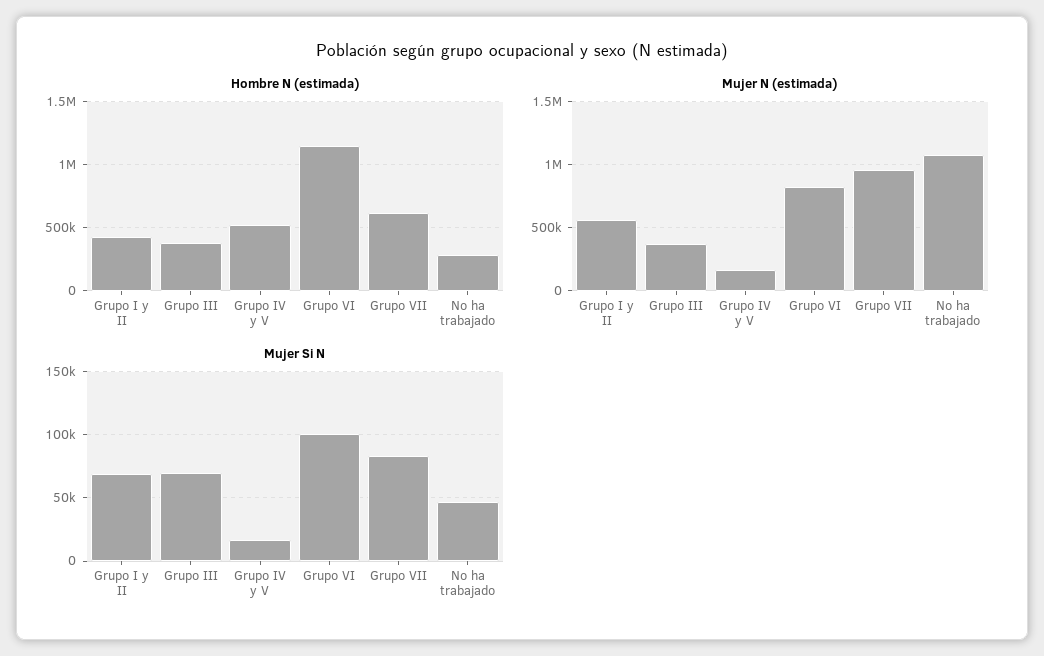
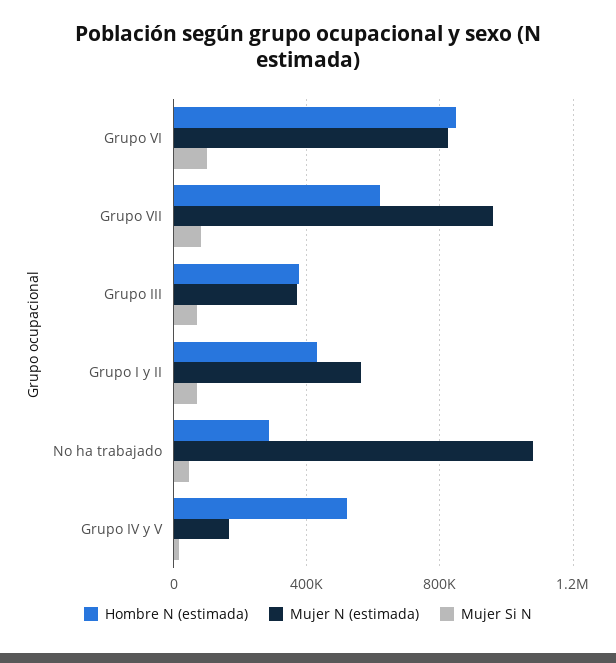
  {
    "Hombre N (estimada)": {
      "Grupo I y II": 450000,
      "Grupo III": 400000,
      "Grupo IV y V": 500000,
-     "Grupo VI": 1150000,
+     "Grupo VI": 850000,
      "Grupo VII": 600000,
      "No ha trabajado": 300000
    },
    "Mujer N (estimada)": {
      "Grupo I y II": 550000,
      "Grupo III": 350000,
      "Grupo IV y V": 150000,
      "Grupo VI": 800000,
      "Grupo VII": 950000,
      "No ha trabajado": 1100000
    },
    "Mujer Si N": {
      "Grupo I y II": 70000,
      "Grupo III": 70000,
      "Grupo IV y V": 15000,
      "Grupo VI": 100000,
      "Grupo VII": 85000,
      "No ha trabajado": 45000
    }
  }

